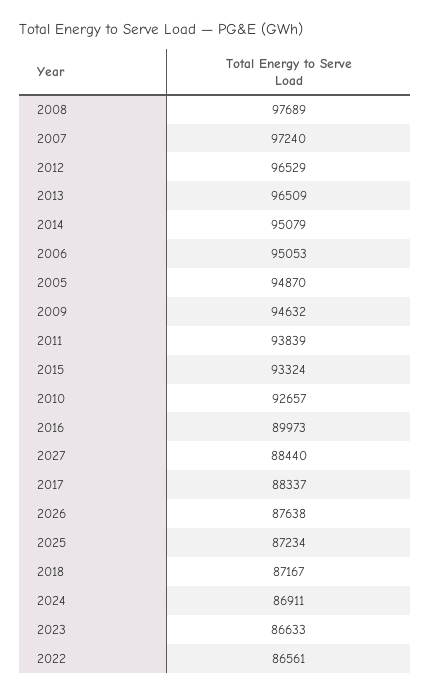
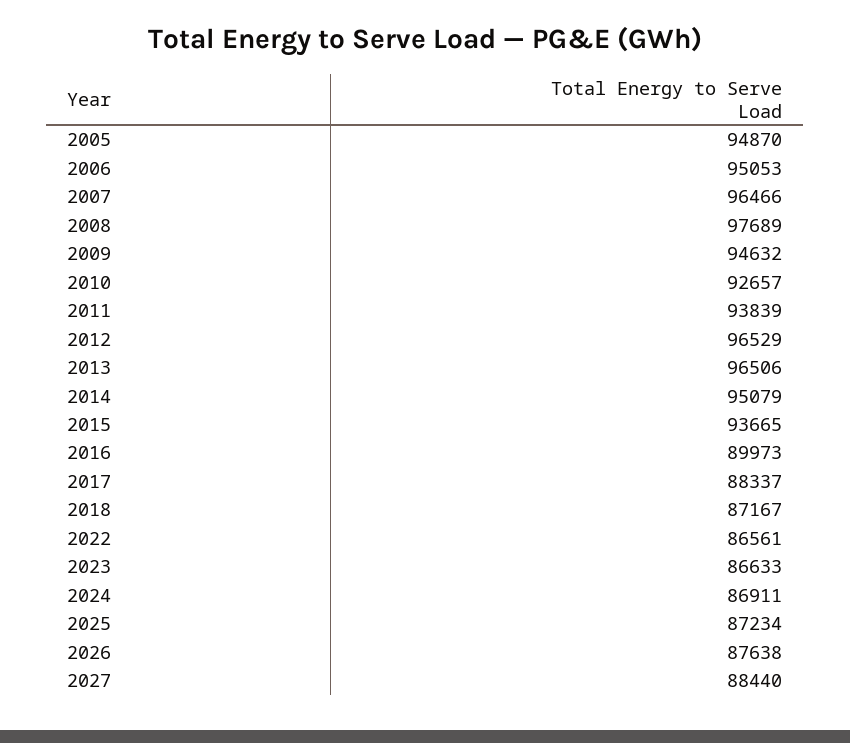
  {
    "2008": 97689,
-   "2007": 97240,
+   "2007": 96466,
    "2012": 96529,
-   "2013": 96509,
+   "2013": 96506,
    "2014": 95079,
    "2006": 95053,
    "2005": 94870,
    "2009": 94632,
    "2011": 93839,
-   "2015": 93324,
+   "2015": 93665,
    "2010": 92657,
    "2016": 89973,
    "2027": 88440,
    "2017": 88337,
    "2026": 87638,
    "2025": 87234,
    "2018": 87167,
    "2024": 86911,
    "2023": 86633,
    "2022": 86561
  }

